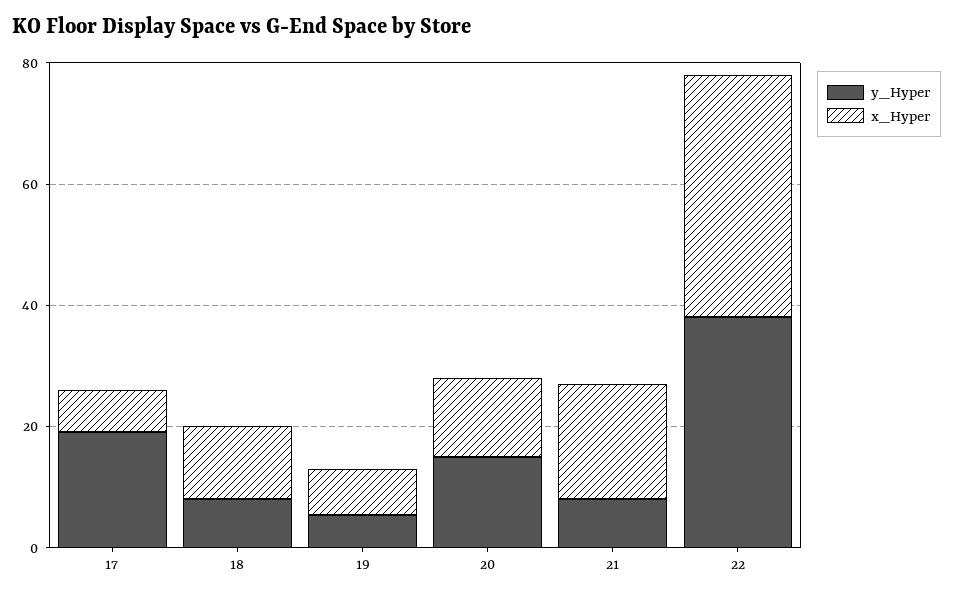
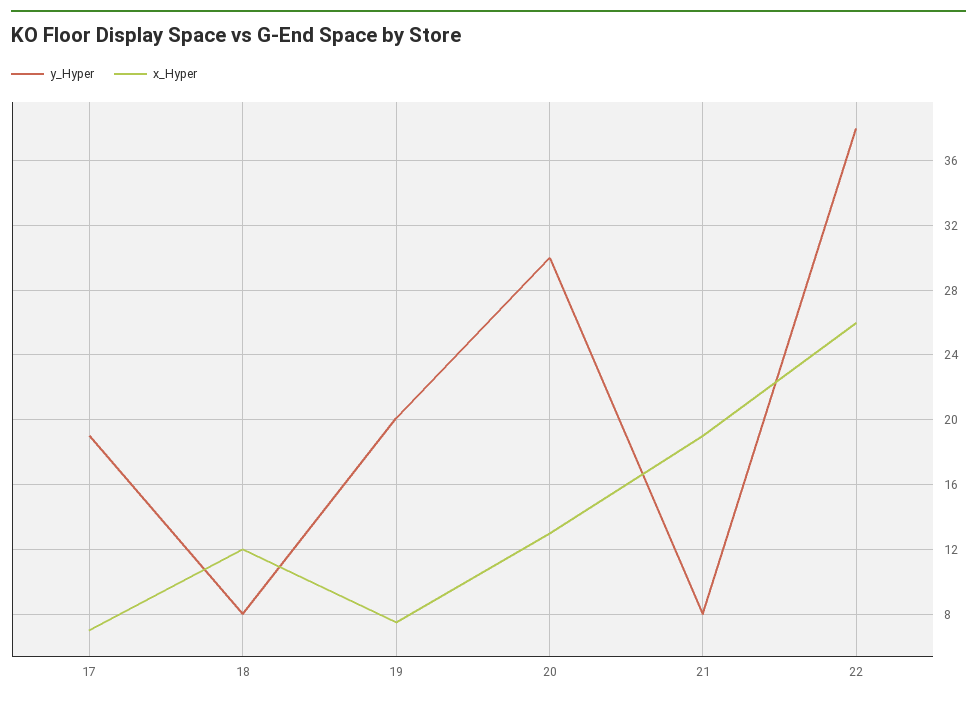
  {
    "y_Hyper": {
      "17": 19,
      "18": 8,
-     "19": 5,
+     "19": 20,
-     "20": 15,
+     "20": 30,
      "21": 8,
      "22": 38
    },
    "x_Hyper": {
      "17": 7,
      "18": 12,
      "19": 7.5,
      "20": 13,
      "21": 19,
-     "22": 40
+     "22": 26
    }
  }

